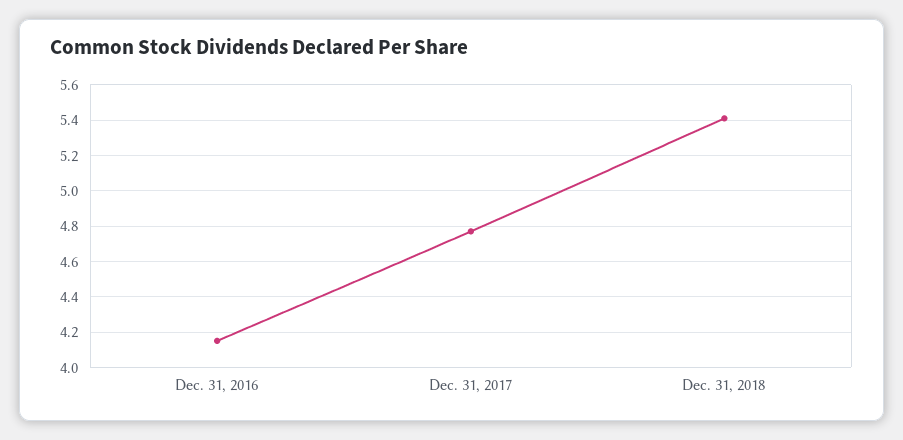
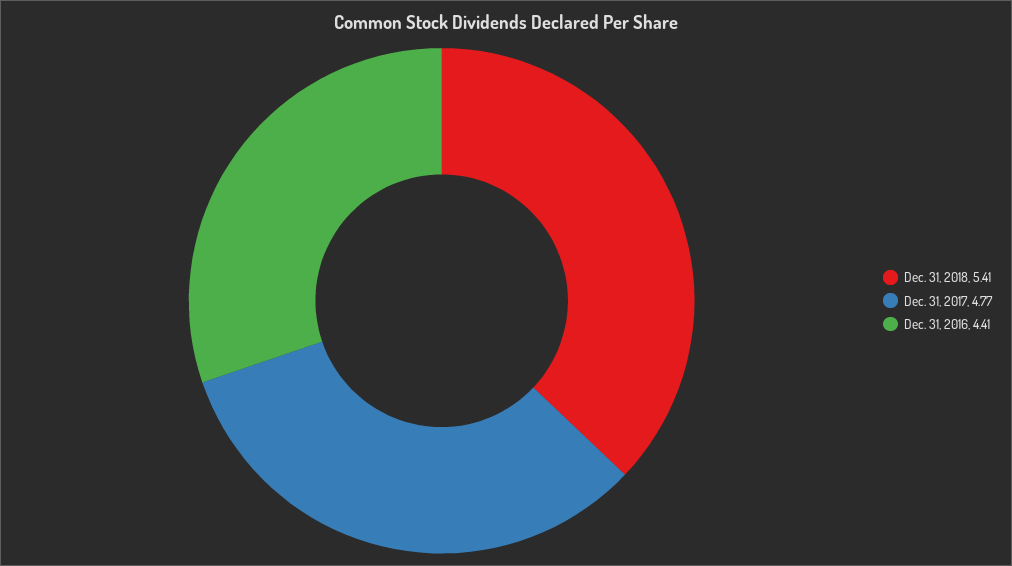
  {
-   "Dec. 31, 2016": 4.15,
+   "Dec. 31, 2016": 4.41,
    "Dec. 31, 2017": 4.77,
    "Dec. 31, 2018": 5.41
  }

